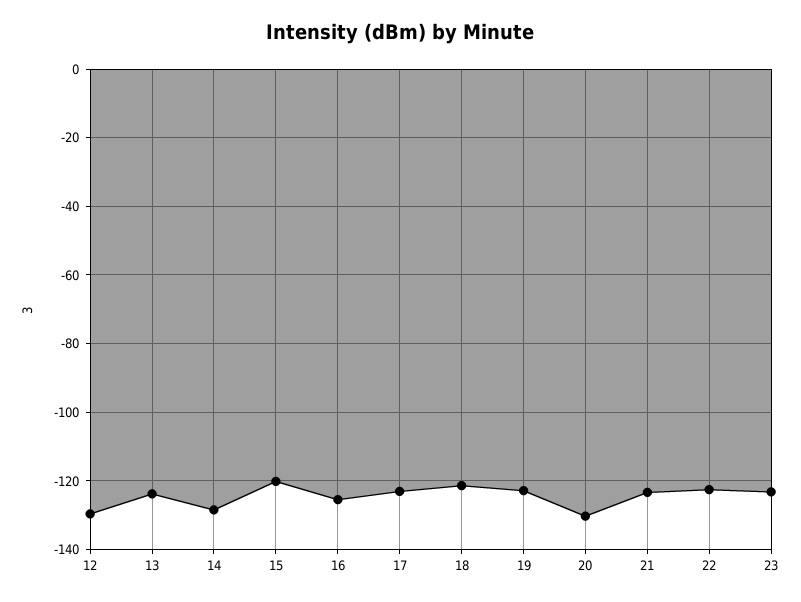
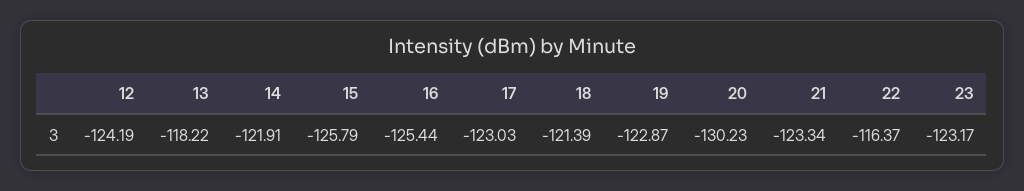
  {
-   "12": -130,
+   "12": -124.19,
-   "13": -124,
+   "13": -118.22,
-   "14": -128,
+   "14": -121.91,
-   "15": -120,
+   "15": -125.79,
    "16": -125.44,
    "17": -123.03,
    "18": -121.39,
    "19": -122.87,
    "20": -130.23,
    "21": -123.34,
-   "22": -122,
+   "22": -116.37,
    "23": -123.17
  }

